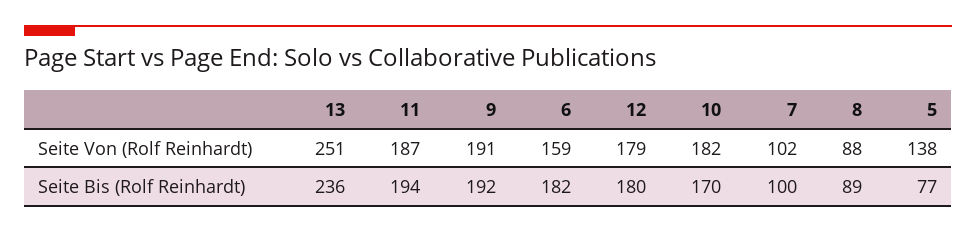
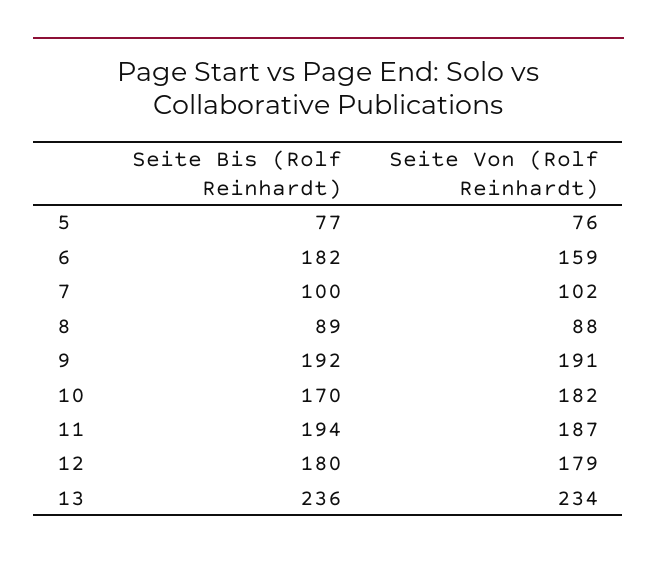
  {
    "13": {
-     "Seite Von (Rolf Reinhardt)": 251,
+     "Seite Von (Rolf Reinhardt)": 234,
      "Seite Bis (Rolf Reinhardt)": 236
    },
    "11": {
      "Seite Von (Rolf Reinhardt)": 187,
      "Seite Bis (Rolf Reinhardt)": 194
    },
    "9": {
      "Seite Von (Rolf Reinhardt)": 191,
      "Seite Bis (Rolf Reinhardt)": 192
    },
    "6": {
      "Seite Von (Rolf Reinhardt)": 159,
      "Seite Bis (Rolf Reinhardt)": 182
    },
    "12": {
      "Seite Von (Rolf Reinhardt)": 179,
      "Seite Bis (Rolf Reinhardt)": 180
    },
    "10": {
      "Seite Von (Rolf Reinhardt)": 182,
      "Seite Bis (Rolf Reinhardt)": 170
    },
    "7": {
      "Seite Von (Rolf Reinhardt)": 102,
      "Seite Bis (Rolf Reinhardt)": 100
    },
    "8": {
      "Seite Von (Rolf Reinhardt)": 88,
      "Seite Bis (Rolf Reinhardt)": 89
    },
    "5": {
-     "Seite Von (Rolf Reinhardt)": 138,
+     "Seite Von (Rolf Reinhardt)": 76,
      "Seite Bis (Rolf Reinhardt)": 77
    }
  }

